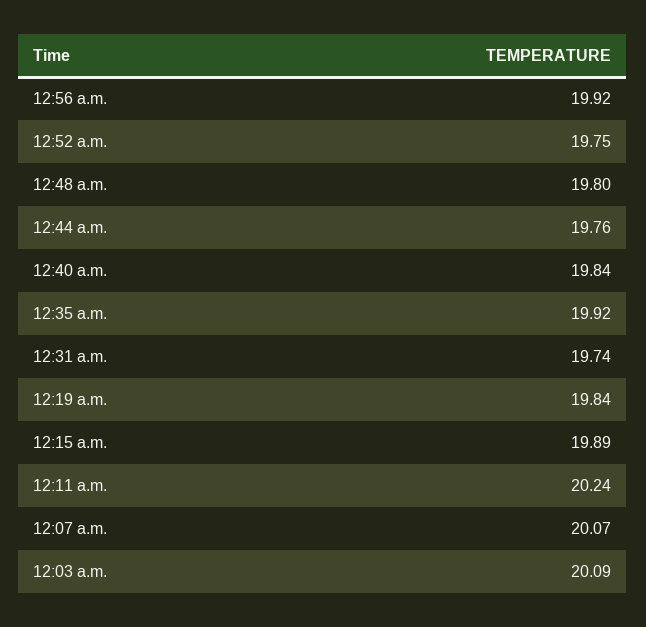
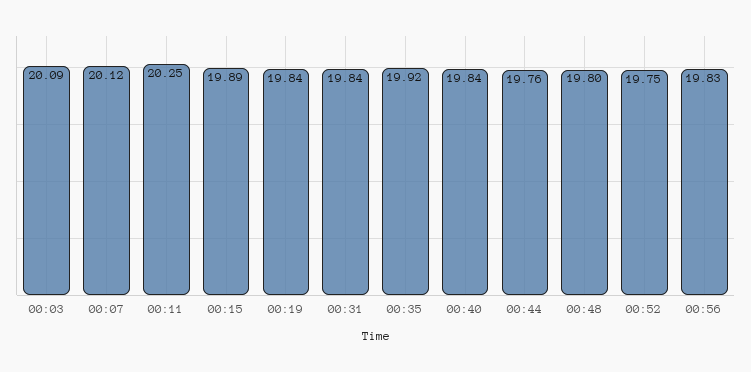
  {
-   "12:56 a.m.": 19.92,
+   "12:56 a.m.": 19.83,
    "12:52 a.m.": 19.75,
    "12:48 a.m.": 19.8,
    "12:44 a.m.": 19.76,
    "12:40 a.m.": 19.84,
    "12:35 a.m.": 19.92,
-   "12:31 a.m.": 19.74,
+   "12:31 a.m.": 19.84,
    "12:19 a.m.": 19.84,
    "12:15 a.m.": 19.89,
-   "12:11 a.m.": 20.24,
+   "12:11 a.m.": 20.25,
-   "12:07 a.m.": 20.07,
+   "12:07 a.m.": 20.12,
    "12:03 a.m.": 20.09
  }

